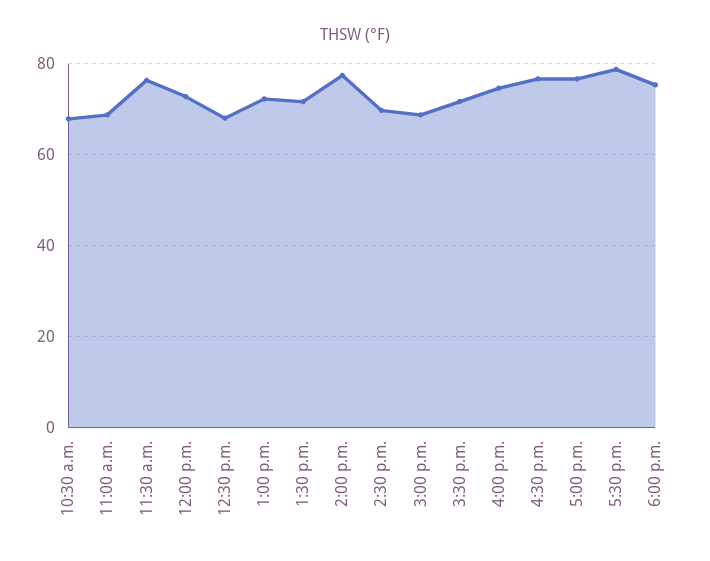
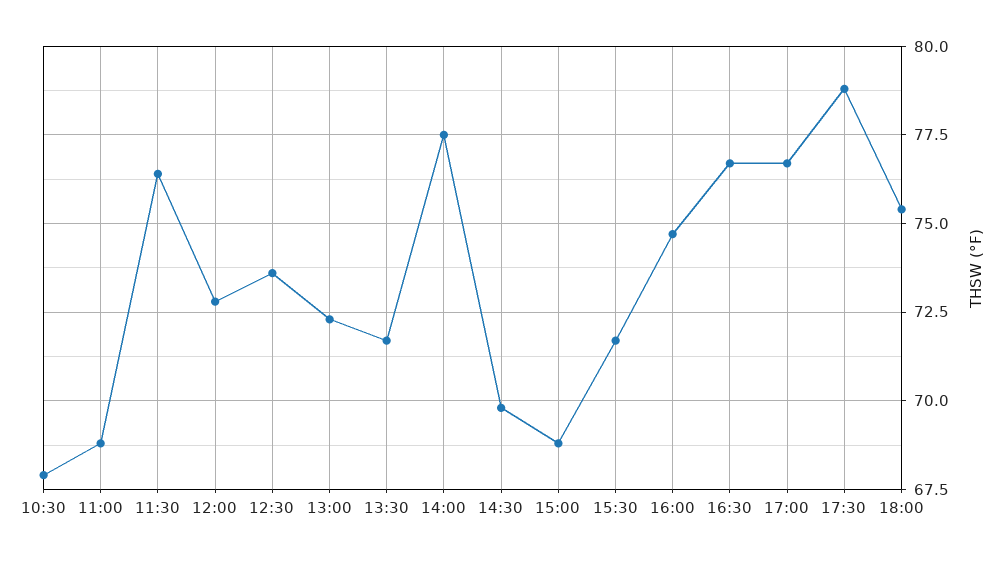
  {
    "10:30 a.m.": 68,
    "11:00 a.m.": 69,
    "11:30 a.m.": 76.5,
    "12:00 p.m.": 73,
-   "12:30 p.m.": 68,
+   "12:30 p.m.": 73.5,
    "1:00 p.m.": 72.5,
    "1:30 p.m.": 71.5,
    "2:00 p.m.": 77.5,
    "2:30 p.m.": 70,
    "3:00 p.m.": 69,
    "3:30 p.m.": 71.5,
    "4:00 p.m.": 74.5,
    "4:30 p.m.": 76.5,
    "5:00 p.m.": 76.5,
    "5:30 p.m.": 79,
    "6:00 p.m.": 75.5
  }

